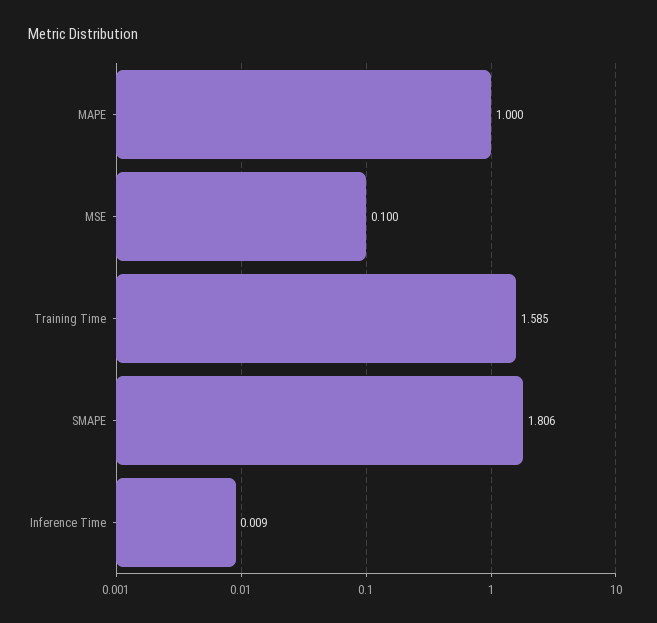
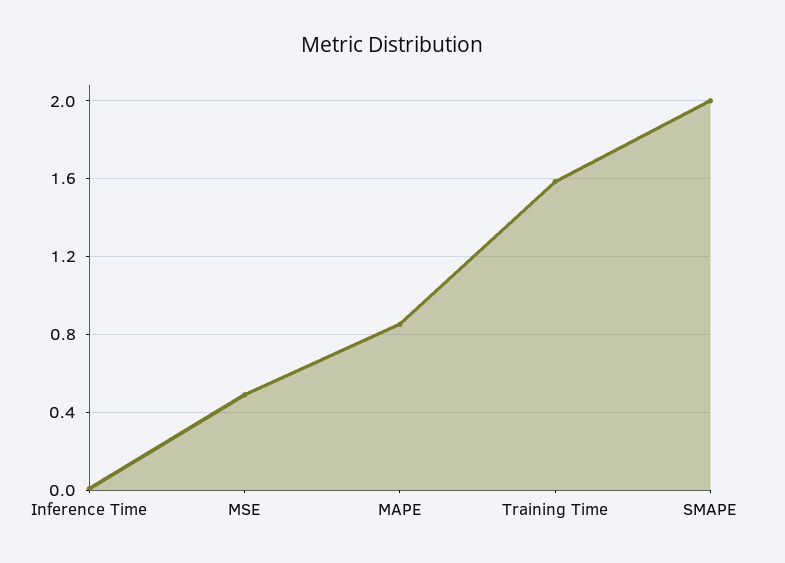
  {
-   "MAPE": 1,
+   "MAPE": 0.85,
-   "MSE": 0.1,
+   "MSE": 0.5,
    "Training Time": 1.585,
-   "SMAPE": 1.806,
+   "SMAPE": 2,
    "Inference Time": 0.009
  }

